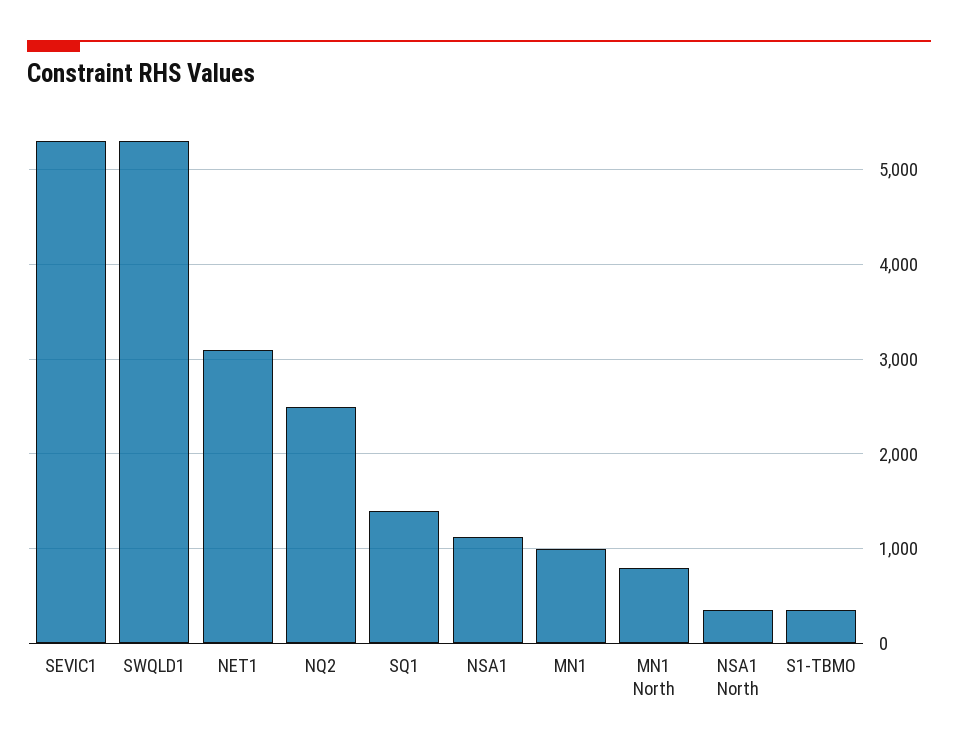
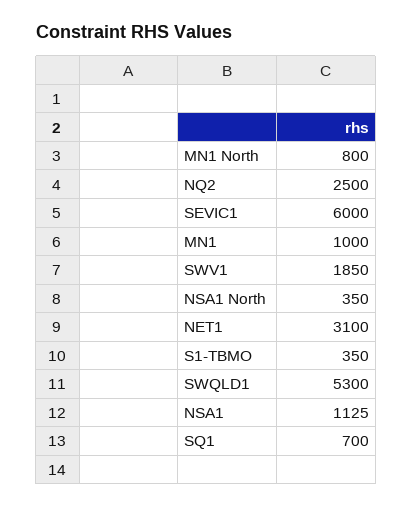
  {
-   "SEVIC1": 5300,
+   "SEVIC1": 6000,
    "SWQLD1": 5300,
    "NET1": 3100,
    "NQ2": 2500,
-   "SQ1": 1400,
+   "SQ1": 700,
    "NSA1": 1125,
    "MN1": 1000,
    "MN1 North": 800,
    "NSA1 North": 350,
-   "S1-TBMO": 350
+   "S1-TBMO": 350,
+   "SWV1": 1850
  }

